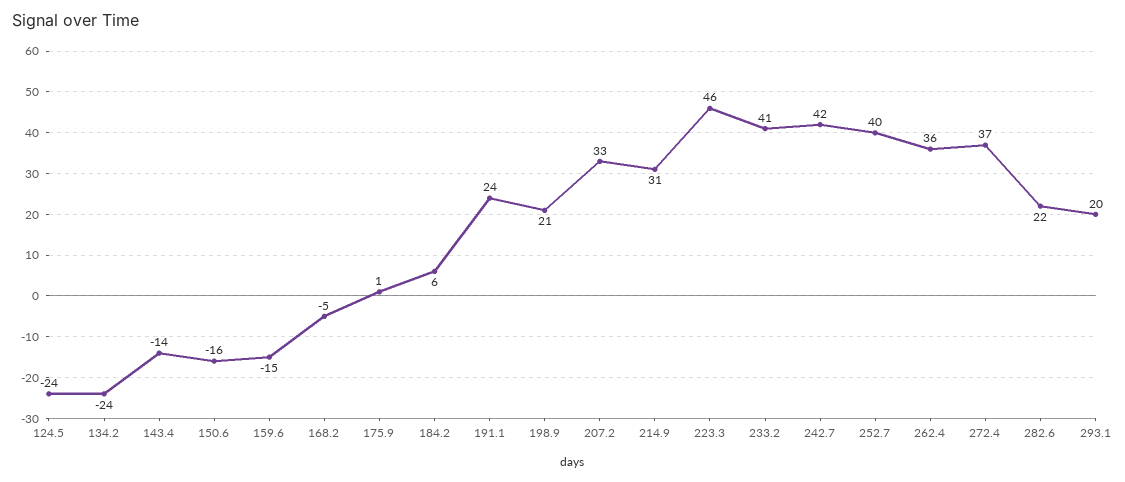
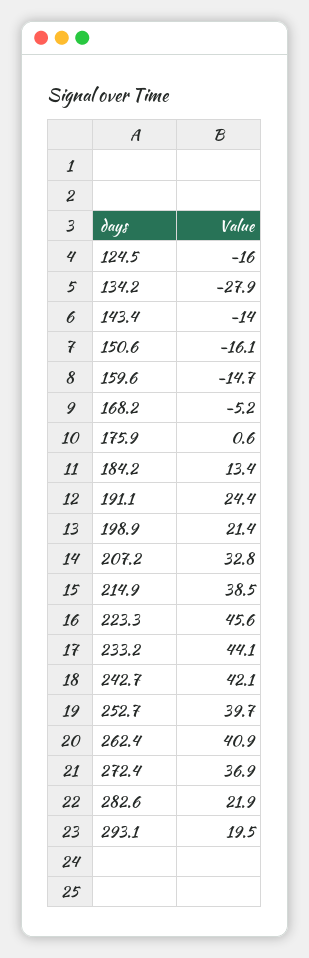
  {
-   "124.5": -24,
+   "124.5": -16,
-   "134.2": -24,
+   "134.2": -27.9,
    "143.4": -14,
    "150.6": -16.1,
    "159.6": -14.7,
    "168.2": -5.2,
    "175.9": 0.6,
-   "184.2": 6,
+   "184.2": 13.4,
    "191.1": 24.4,
    "198.9": 21.4,
    "207.2": 32.8,
-   "214.9": 31,
+   "214.9": 38.5,
    "223.3": 45.6,
-   "233.2": 41,
+   "233.2": 44.1,
    "242.7": 42.1,
    "252.7": 39.7,
-   "262.4": 36,
+   "262.4": 40.9,
    "272.4": 36.9,
    "282.6": 21.9,
    "293.1": 19.5
  }

